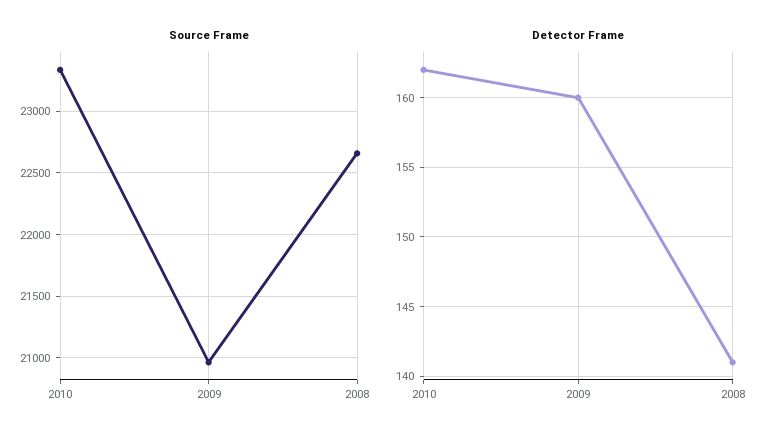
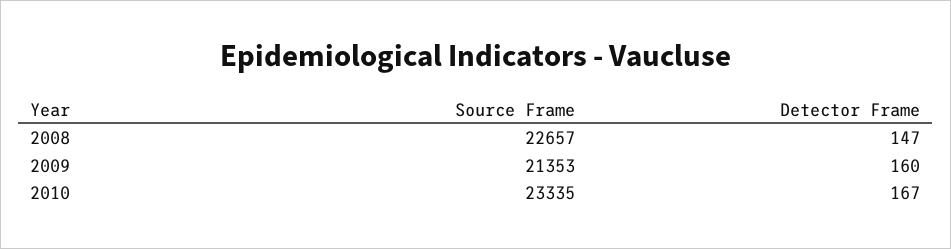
  {
    "Source Frame": {
      "2010": 23335,
-     "2009": 20950,
+     "2009": 21353,
      "2008": 22657
    },
    "Detector Frame": {
-     "2010": 162,
+     "2010": 167,
      "2009": 160,
-     "2008": 141
+     "2008": 147
    }
  }

